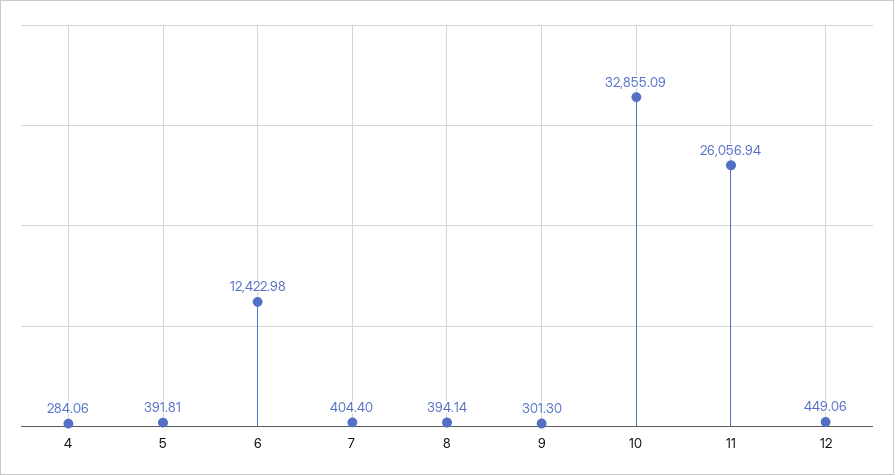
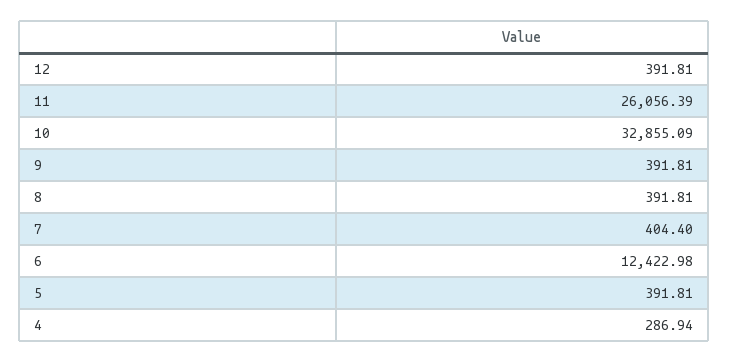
  {
-   "4": 284.06,
+   "4": 286.94,
    "5": 391.81,
    "6": 12422.98,
    "7": 404.4,
-   "8": 394.14,
+   "8": 391.81,
-   "9": 301.3,
+   "9": 391.81,
    "10": 32855.09,
-   "11": 26056.94,
+   "11": 26056.39,
-   "12": 449.06
+   "12": 391.81
  }

